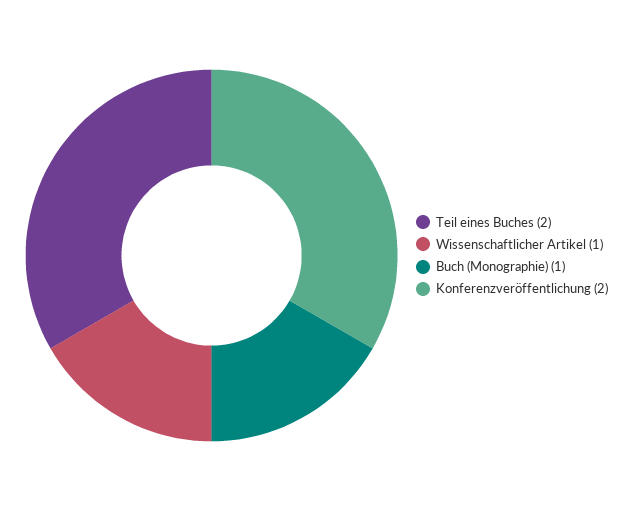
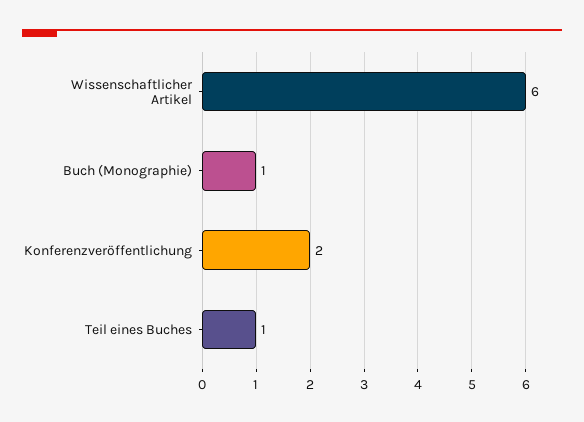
  {
-   "Teil eines Buches": 2,
+   "Teil eines Buches": 1,
-   "Wissenschaftlicher Artikel": 1,
+   "Wissenschaftlicher Artikel": 6,
    "Buch (Monographie)": 1,
    "Konferenzveröffentlichung": 2
  }

